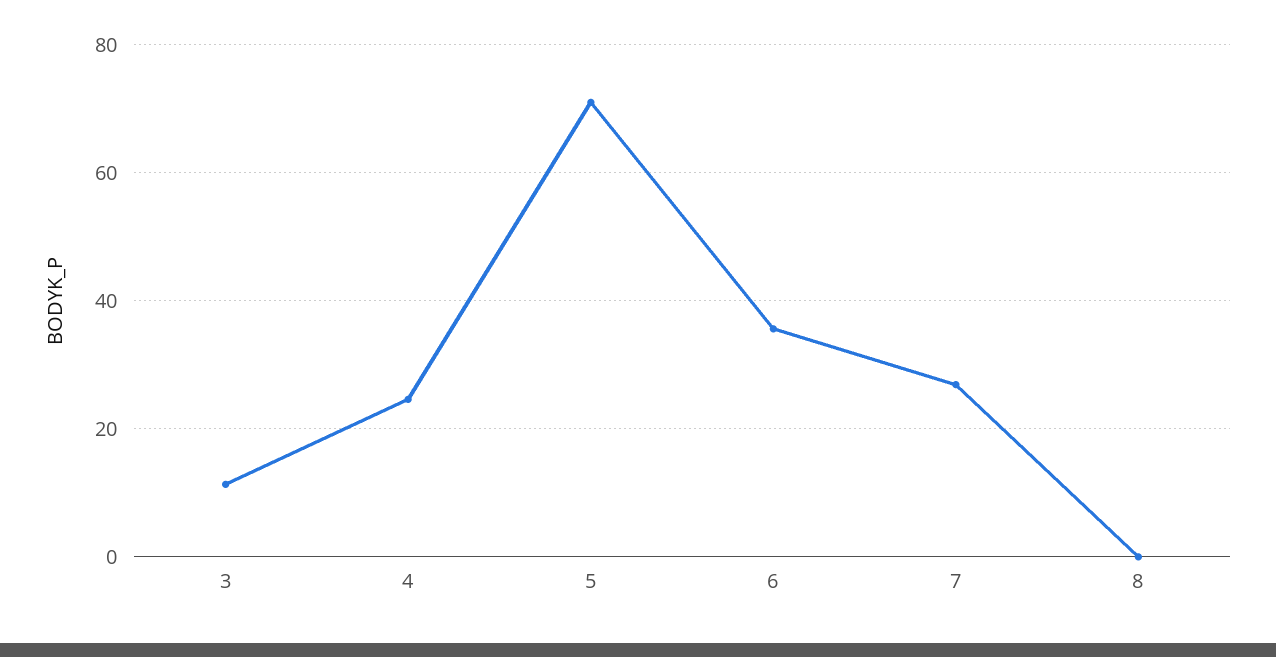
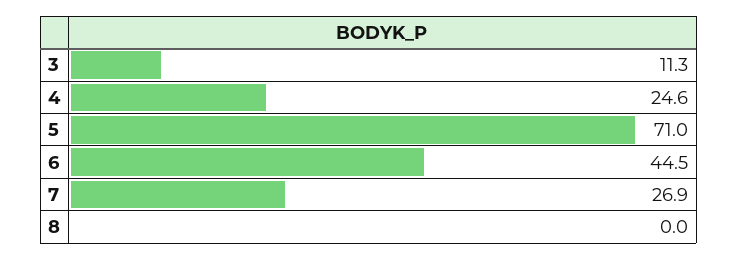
  {
    "3": 11.3,
    "4": 24.6,
    "5": 71,
-   "6": 36,
+   "6": 44.5,
    "7": 26.9,
    "8": 0
  }

